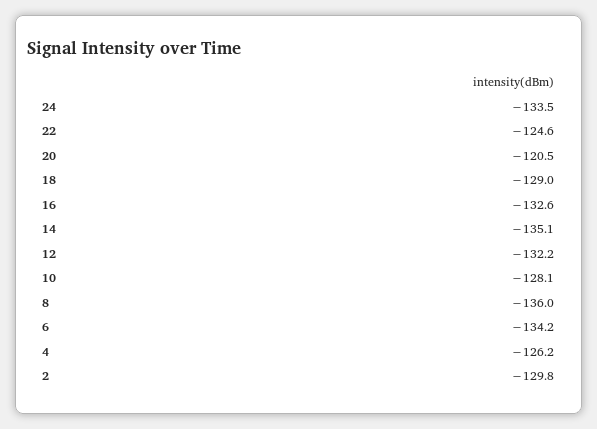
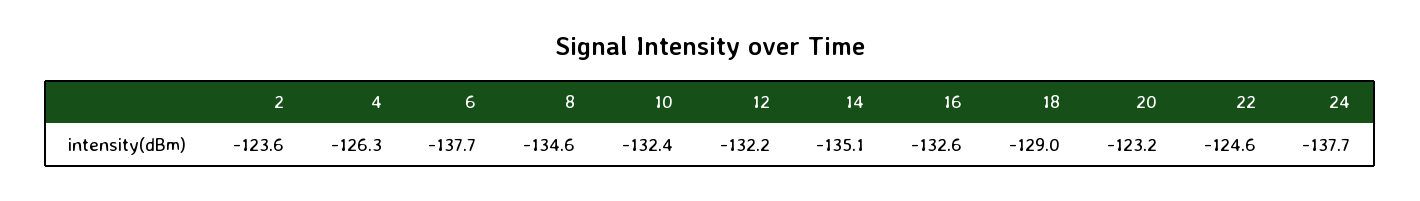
  {
-   "24": -133.5,
+   "24": -137.7,
    "22": -124.6,
-   "20": -120.5,
+   "20": -123.2,
    "18": -129,
    "16": -132.6,
    "14": -135.1,
    "12": -132.2,
-   "10": -128.1,
+   "10": -132.4,
-   "8": -136,
+   "8": -134.6,
-   "6": -134.2,
+   "6": -137.7,
-   "4": -126.2,
+   "4": -126.3,
-   "2": -129.8
+   "2": -123.6
  }

